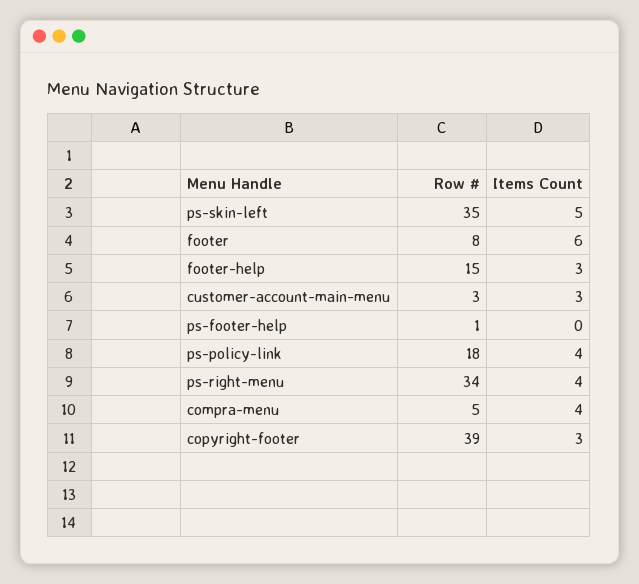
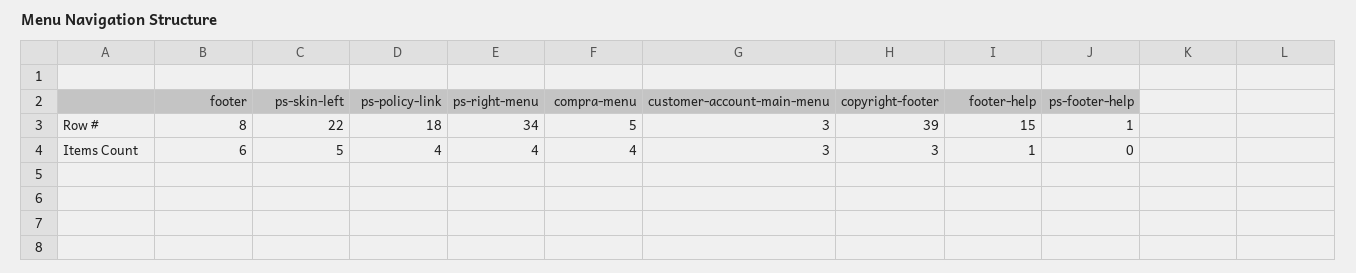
  {
    "Row #": {
-     "ps-skin-left": 35,
+     "ps-skin-left": 22,
      "footer": 8,
      "footer-help": 15,
      "customer-account-main-menu": 3,
      "ps-footer-help": 1,
      "ps-policy-link": 18,
      "ps-right-menu": 34,
      "compra-menu": 5,
      "copyright-footer": 39
    },
    "Items Count": {
      "ps-skin-left": 5,
      "footer": 6,
-     "footer-help": 3,
+     "footer-help": 1,
      "customer-account-main-menu": 3,
      "ps-footer-help": 0,
      "ps-policy-link": 4,
      "ps-right-menu": 4,
      "compra-menu": 4,
      "copyright-footer": 3
    }
  }

